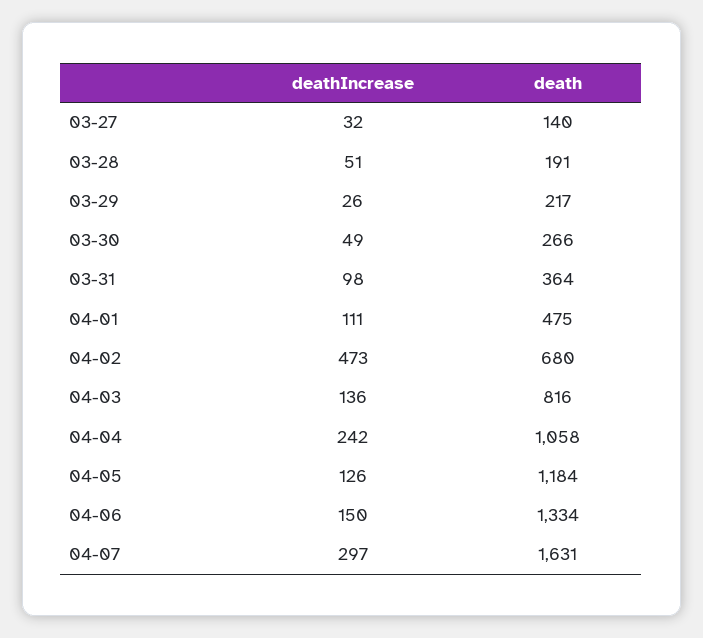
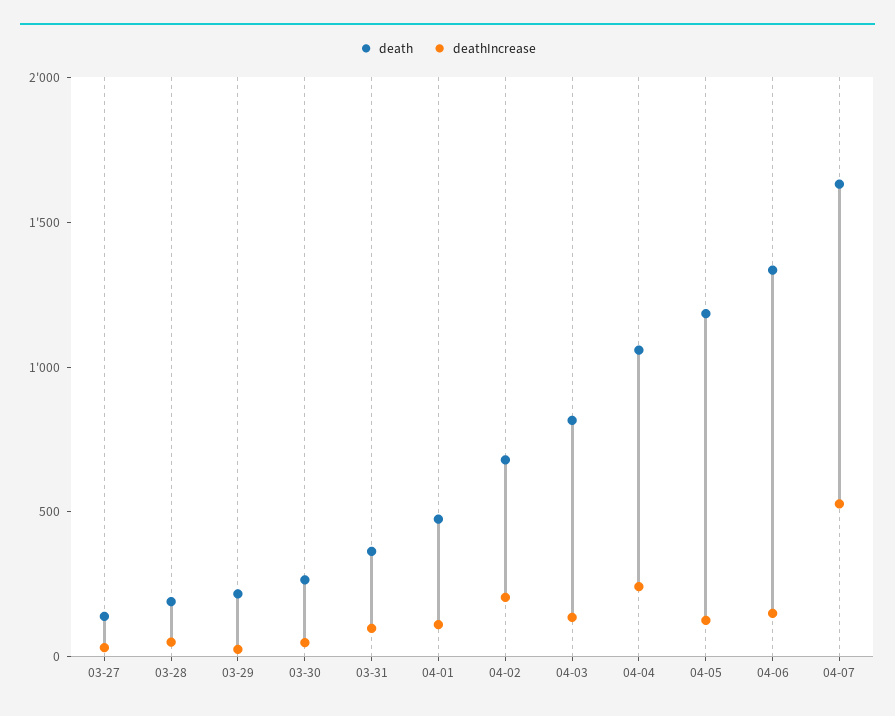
  {
    "deathIncrease": {
      "03-27": 32,
      "03-28": 51,
      "03-29": 26,
      "03-30": 49,
      "03-31": 98,
      "04-01": 111,
-     "04-02": 473,
+     "04-02": 200,
      "04-03": 136,
      "04-04": 242,
      "04-05": 126,
      "04-06": 150,
-     "04-07": 297
+     "04-07": 500
    },
    "death": {
      "03-27": 140,
      "03-28": 191,
      "03-29": 217,
      "03-30": 266,
      "03-31": 364,
      "04-01": 475,
      "04-02": 680,
      "04-03": 816,
      "04-04": 1058,
      "04-05": 1184,
      "04-06": 1334,
      "04-07": 1631
    }
  }

